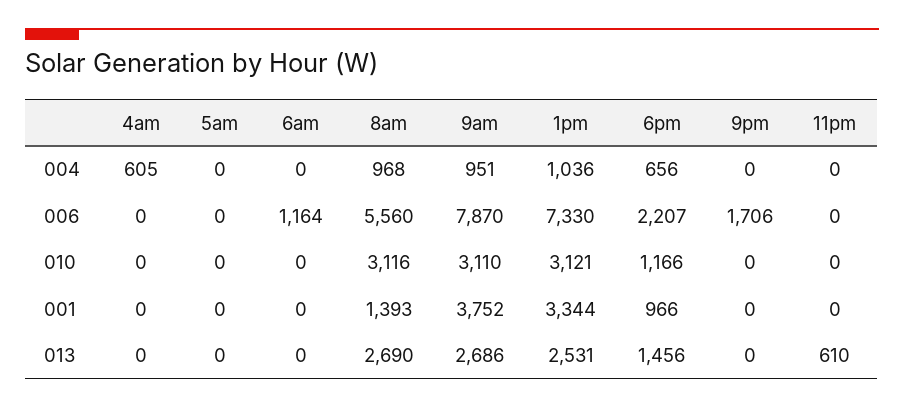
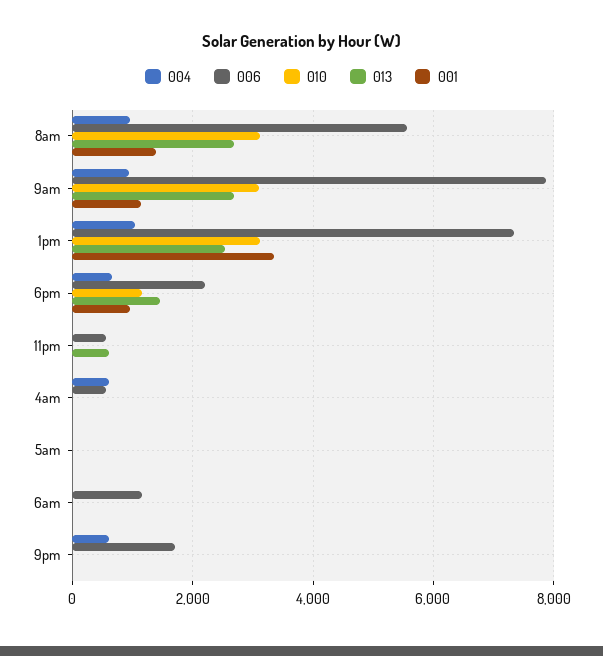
  {
    "004": {
      "4am": 605,
      "5am": 0,
      "6am": 0,
      "8am": 968,
      "9am": 951,
      "1pm": 1036,
      "6pm": 656,
-     "9pm": 0,
+     "9pm": 600,
      "11pm": 0
    },
    "006": {
-     "4am": 0,
+     "4am": 600,
      "5am": 0,
      "6am": 1164,
      "8am": 5560,
      "9am": 7870,
      "1pm": 7330,
      "6pm": 2207,
      "9pm": 1706,
-     "11pm": 0
+     "11pm": 600
    },
    "010": {
      "4am": 0,
      "5am": 0,
      "6am": 0,
      "8am": 3116,
      "9am": 3110,
      "1pm": 3121,
      "6pm": 1166,
      "9pm": 0,
      "11pm": 0
    },
    "001": {
      "4am": 0,
      "5am": 0,
      "6am": 0,
      "8am": 1393,
-     "9am": 3752,
+     "9am": 1200,
      "1pm": 3344,
      "6pm": 966,
      "9pm": 0,
      "11pm": 0
    },
    "013": {
      "4am": 0,
      "5am": 0,
      "6am": 0,
      "8am": 2690,
      "9am": 2686,
      "1pm": 2531,
      "6pm": 1456,
      "9pm": 0,
      "11pm": 610
    }
  }

